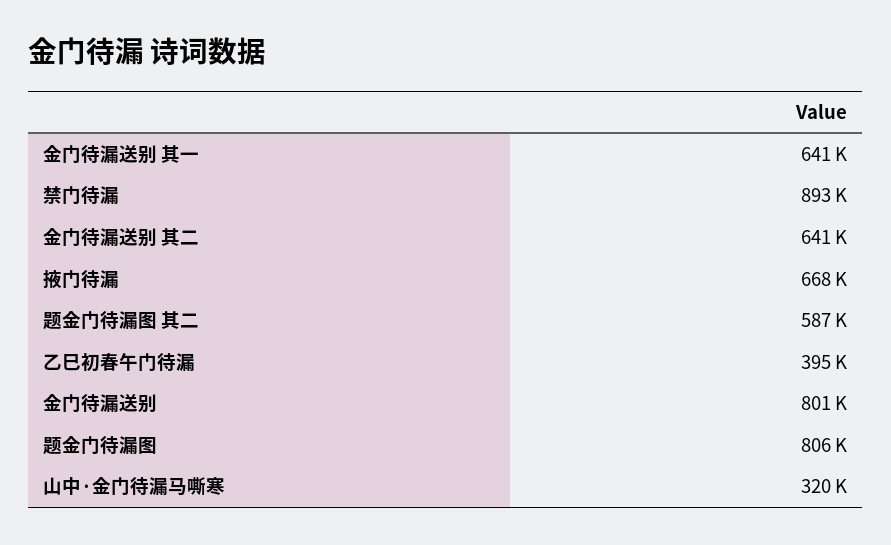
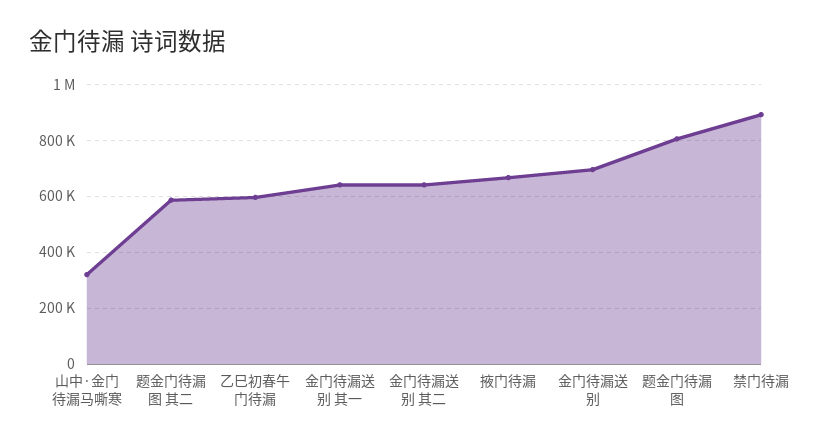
  {
    "金门待漏送别 其一": 641000,
    "禁门待漏": 893000,
    "金门待漏送别 其二": 641000,
    "掖门待漏": 668000,
    "题金门待漏图 其二": 587000,
-   "乙巳初春午门待漏": 395000,
+   "乙巳初春午门待漏": 600000,
-   "金门待漏送别": 801000,
+   "金门待漏送别": 700000,
    "题金门待漏图": 806000,
    "山中·金门待漏马嘶寒": 320000
  }

